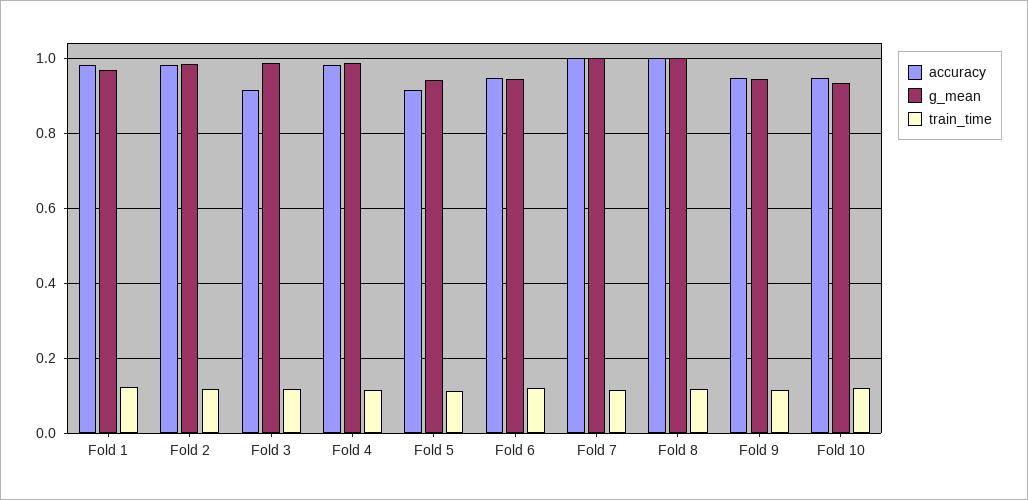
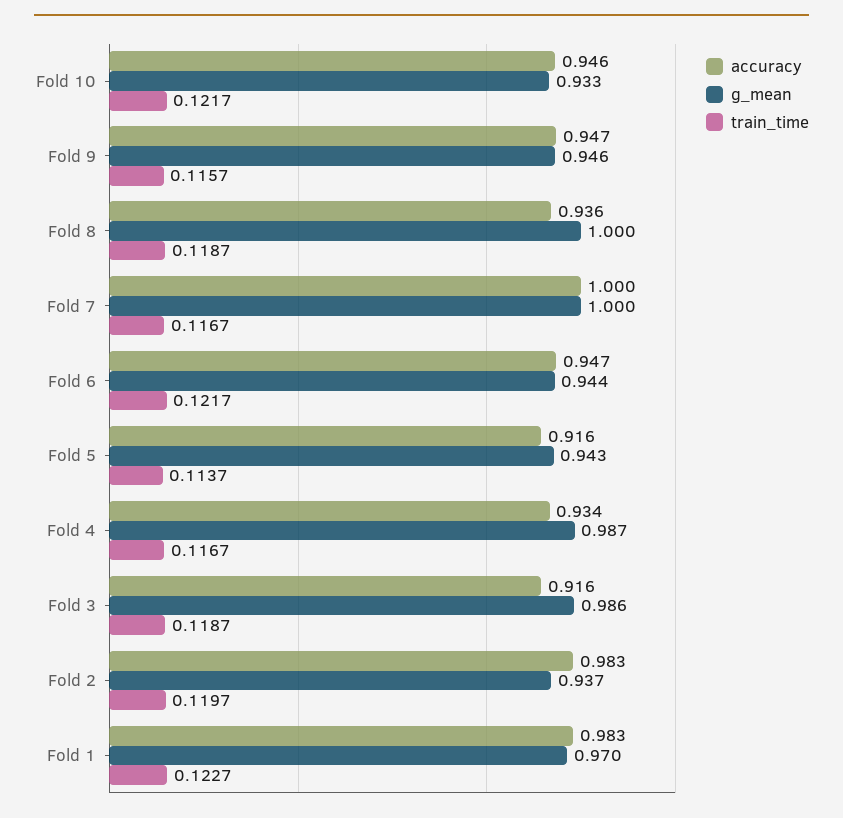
  {
    "accuracy": {
      "Fold 1": 0.983,
      "Fold 2": 0.983,
      "Fold 3": 0.916,
-     "Fold 4": 0.98,
+     "Fold 4": 0.934,
      "Fold 5": 0.916,
      "Fold 6": 0.947,
      "Fold 7": 1,
-     "Fold 8": 1,
+     "Fold 8": 0.936,
      "Fold 9": 0.947,
      "Fold 10": 0.946
    },
    "g_mean": {
      "Fold 1": 0.97,
-     "Fold 2": 0.98,
+     "Fold 2": 0.937,
      "Fold 3": 0.986,
      "Fold 4": 0.987,
      "Fold 5": 0.943,
      "Fold 6": 0.944,
      "Fold 7": 1,
      "Fold 8": 1,
      "Fold 9": 0.946,
      "Fold 10": 0.933
    },
    "train_time": {
      "Fold 1": 0.1227,
      "Fold 2": 0.1197,
      "Fold 3": 0.1187,
      "Fold 4": 0.1167,
      "Fold 5": 0.1137,
      "Fold 6": 0.1217,
      "Fold 7": 0.1167,
      "Fold 8": 0.1187,
      "Fold 9": 0.1157,
      "Fold 10": 0.1217
    }
  }

